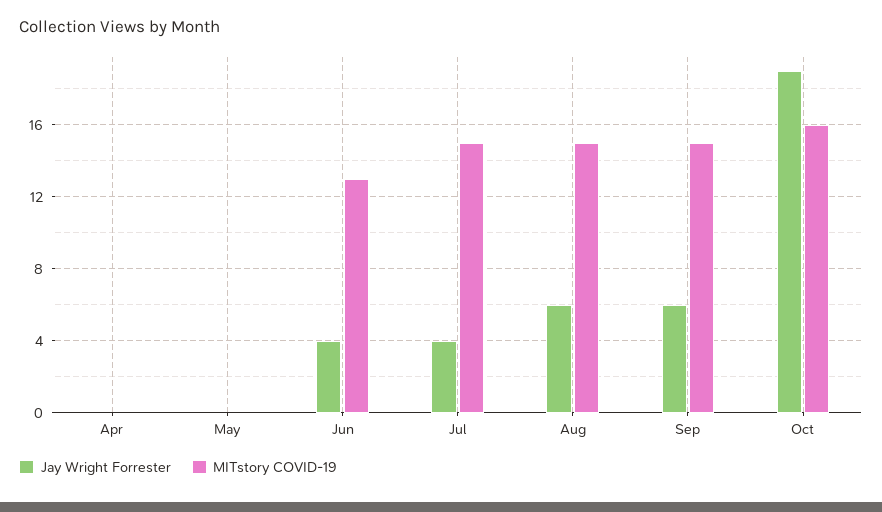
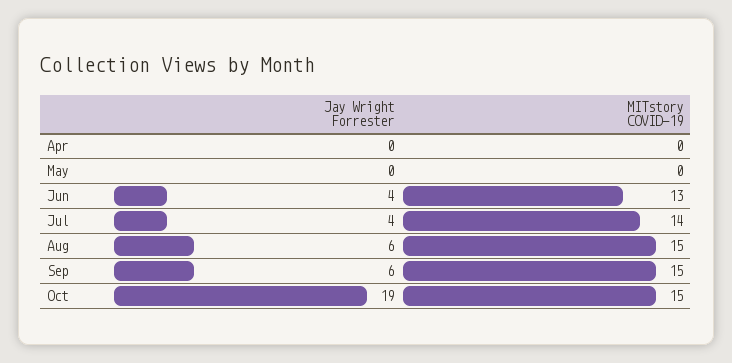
  {
    "Jay Wright Forrester": {
      "Apr": 0,
      "May": 0,
      "Jun": 4,
      "Jul": 4,
      "Aug": 6,
      "Sep": 6,
      "Oct": 19
    },
    "MITstory COVID-19": {
      "Apr": 0,
      "May": 0,
      "Jun": 13,
-     "Jul": 15,
+     "Jul": 14,
      "Aug": 15,
      "Sep": 15,
-     "Oct": 16
+     "Oct": 15
    }
  }

